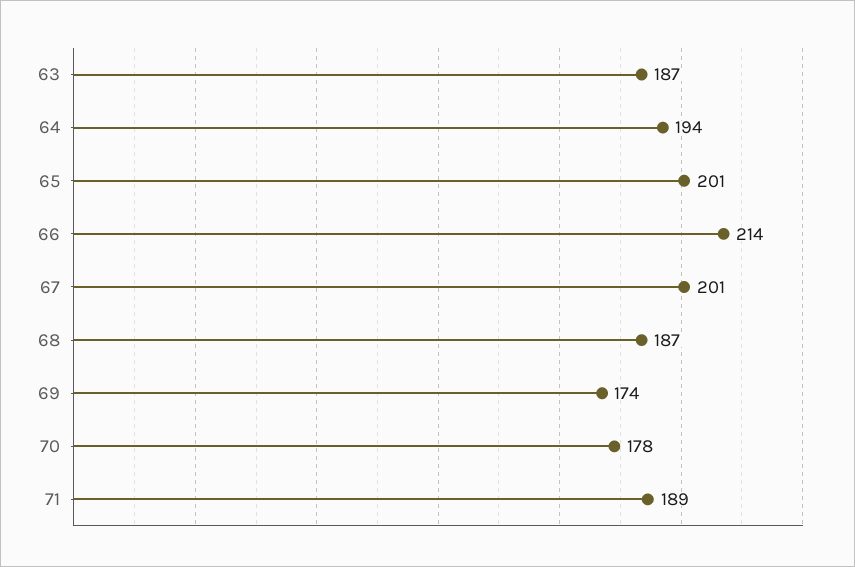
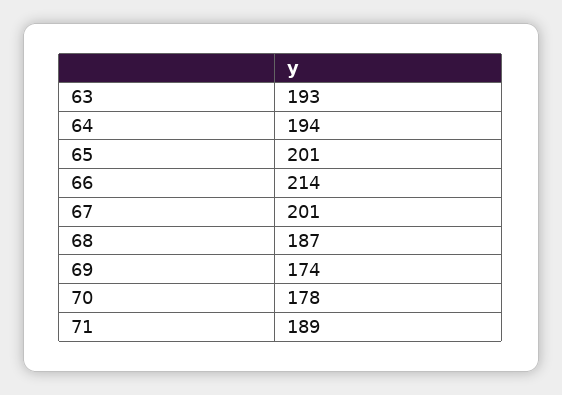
  {
-   "63": 187,
+   "63": 193,
    "64": 194,
    "65": 201,
    "66": 214,
    "67": 201,
    "68": 187,
    "69": 174,
    "70": 178,
    "71": 189
  }

